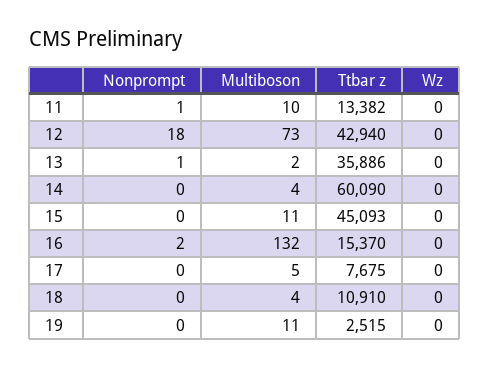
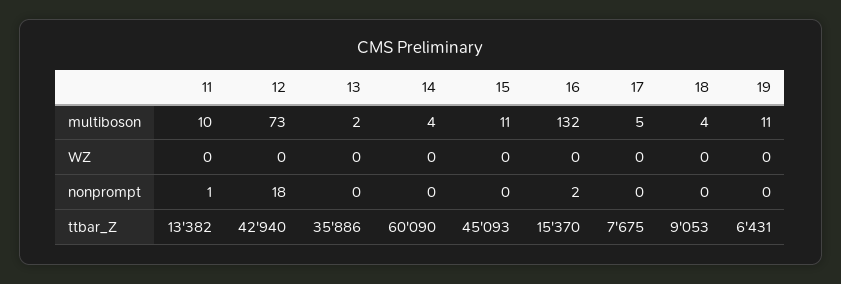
  {
    "Nonprompt": {
      "11": 1,
      "12": 18,
-     "13": 1,
+     "13": 0,
      "14": 0,
      "15": 0,
      "16": 2,
      "17": 0,
      "18": 0,
      "19": 0
    },
    "Multiboson": {
      "11": 10,
      "12": 73,
      "13": 2,
      "14": 4,
      "15": 11,
      "16": 132,
      "17": 5,
      "18": 4,
      "19": 11
    },
    "Ttbar z": {
      "11": 13382,
      "12": 42940,
      "13": 35886,
      "14": 60090,
      "15": 45093,
      "16": 15370,
      "17": 7675,
-     "18": 10910,
+     "18": 9053,
-     "19": 2515
+     "19": 6431
    },
    "Wz": {
      "11": 0,
      "12": 0,
      "13": 0,
      "14": 0,
      "15": 0,
      "16": 0,
      "17": 0,
      "18": 0,
      "19": 0
    }
  }

